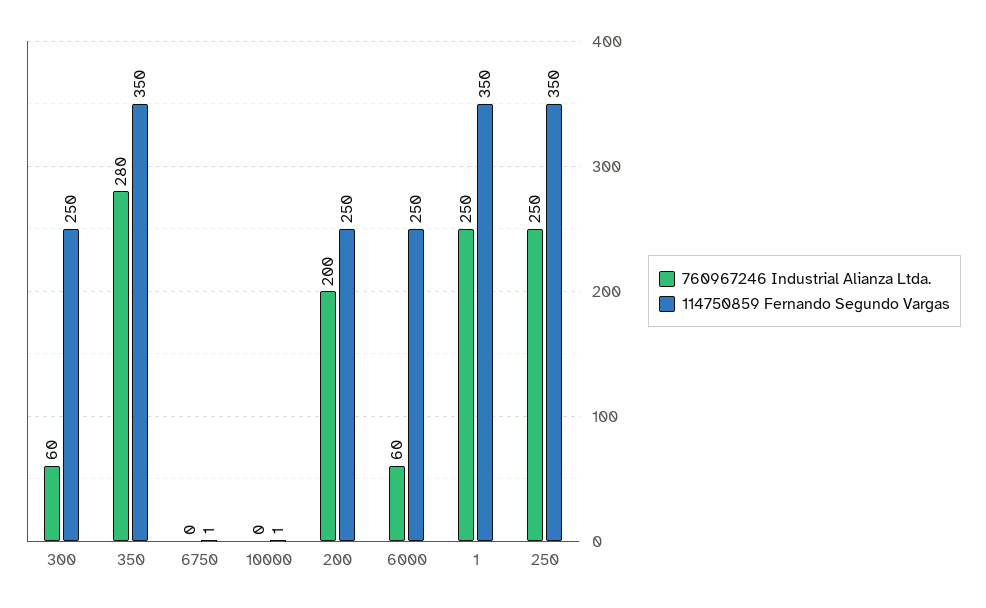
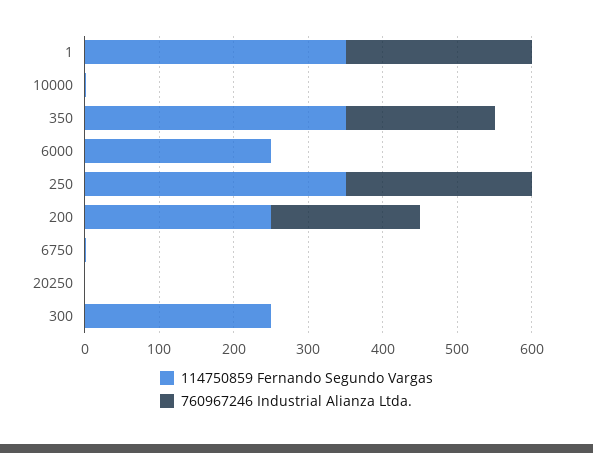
  {
    "760967246 Industrial Alianza Ltda.": {
-     "300": 60,
+     "300": 0,
-     "350": 280,
+     "350": 200,
      "6750": 0,
      "10000": 0,
      "200": 200,
-     "6000": 60,
+     "6000": 0,
      "1": 250,
-     "250": 250
+     "250": 250,
+     "20250": 0
    },
    "114750859 Fernando Segundo Vargas": {
      "300": 250,
      "350": 350,
      "6750": 1,
      "10000": 1,
      "200": 250,
      "6000": 250,
      "1": 350,
-     "250": 350
+     "250": 350,
+     "20250": 0
    }
  }

